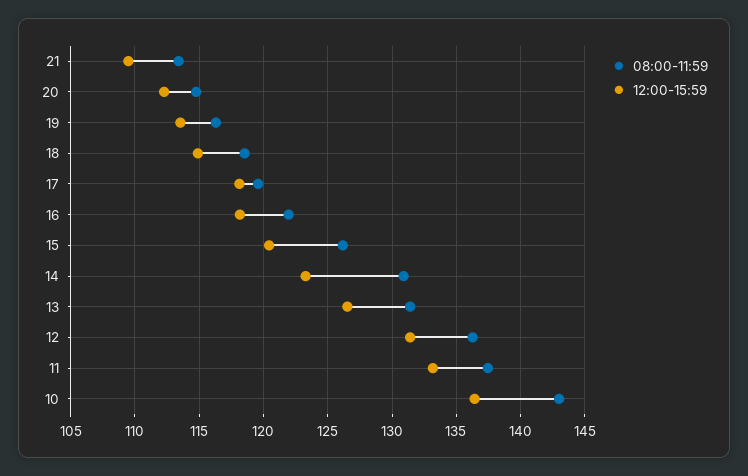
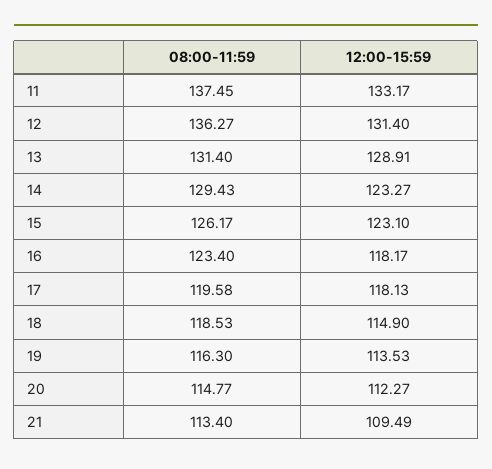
  {
    "08:00-11:59": {
      "21": 113.4,
      "20": 114.77,
      "19": 116.3,
      "18": 118.53,
      "17": 119.58,
-     "16": 122,
+     "16": 123.4,
      "15": 126.17,
-     "14": 131,
+     "14": 129.43,
      "13": 131.4,
      "12": 136.27,
-     "11": 137.45,
+     "11": 137.45
-     "10": 143
    },
    "12:00-15:59": {
      "21": 109.49,
      "20": 112.27,
      "19": 113.53,
      "18": 114.9,
      "17": 118.13,
      "16": 118.17,
-     "15": 120.5,
+     "15": 123.1,
      "14": 123.27,
-     "13": 126.5,
+     "13": 128.91,
      "12": 131.4,
-     "11": 133.17,
+     "11": 133.17
-     "10": 136.5
    }
  }

